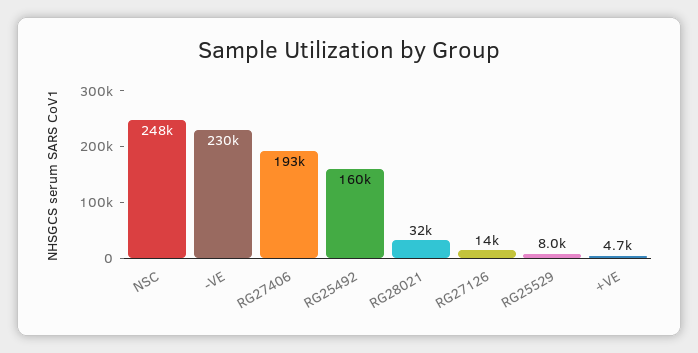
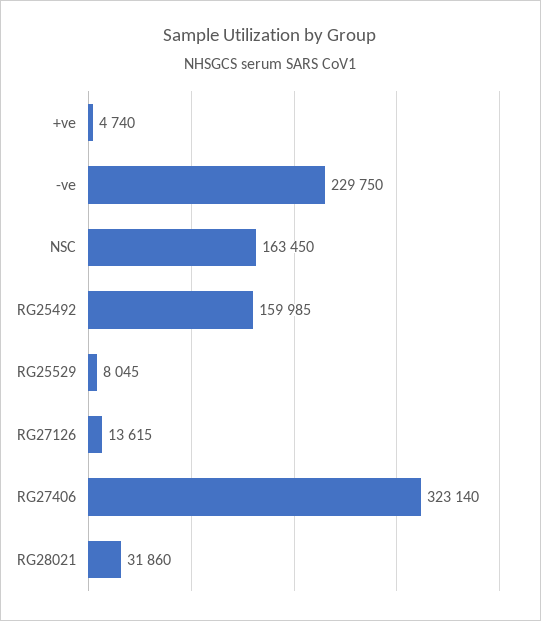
  {
-   "NSC": 248000,
+   "NSC": 163450,
    "-VE": 229750,
-   "RG27406": 193000,
+   "RG27406": 323140,
    "RG25492": 159985,
    "RG28021": 31860,
    "RG27126": 13615,
    "RG25529": 8045,
    "+VE": 4740
  }

